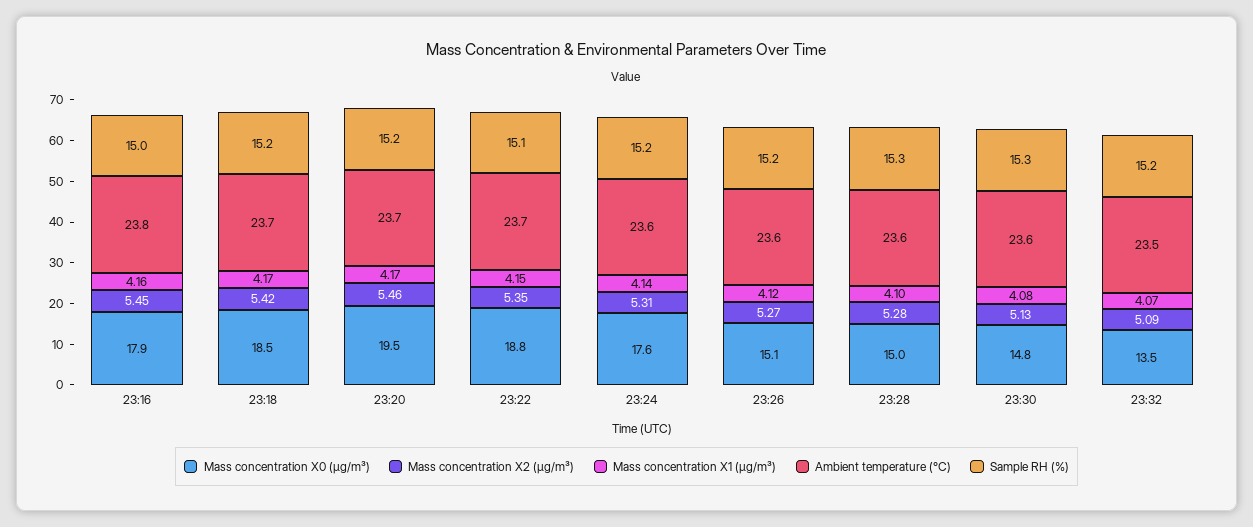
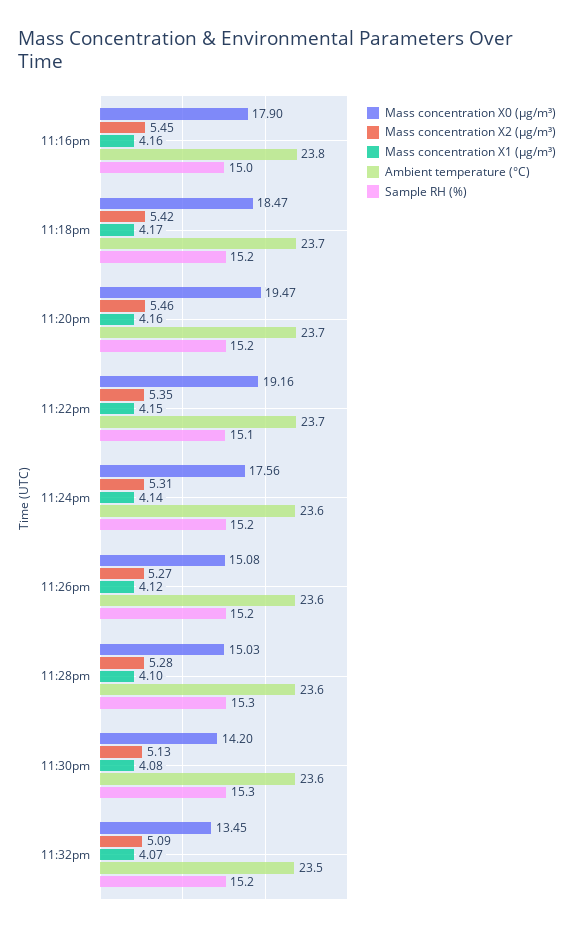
  {
    "Mass concentration X0 (μg/m³)": {
      "23:16": 17.9,
      "23:18": 18.47,
      "23:20": 19.47,
-     "23:22": 18.8,
+     "23:22": 19.16,
      "23:24": 17.56,
      "23:26": 15.08,
      "23:28": 15.03,
-     "23:30": 14.8,
+     "23:30": 14.2,
      "23:32": 13.45
    },
    "Mass concentration X2 (μg/m³)": {
      "23:16": 5.45,
      "23:18": 5.42,
      "23:20": 5.46,
      "23:22": 5.35,
      "23:24": 5.31,
      "23:26": 5.27,
      "23:28": 5.28,
      "23:30": 5.13,
      "23:32": 5.09
    },
    "Mass concentration X1 (μg/m³)": {
      "23:16": 4.16,
      "23:18": 4.17,
-     "23:20": 4.17,
+     "23:20": 4.16,
      "23:22": 4.15,
      "23:24": 4.14,
      "23:26": 4.12,
      "23:28": 4.1,
      "23:30": 4.08,
      "23:32": 4.07
    },
    "Ambient temperature (°C)": {
      "23:16": 23.8,
      "23:18": 23.7,
      "23:20": 23.7,
      "23:22": 23.7,
      "23:24": 23.6,
      "23:26": 23.6,
      "23:28": 23.6,
      "23:30": 23.6,
      "23:32": 23.5
    },
    "Sample RH (%)": {
      "23:16": 15,
      "23:18": 15.2,
      "23:20": 15.2,
      "23:22": 15.1,
      "23:24": 15.2,
      "23:26": 15.2,
      "23:28": 15.3,
      "23:30": 15.3,
      "23:32": 15.2
    }
  }

